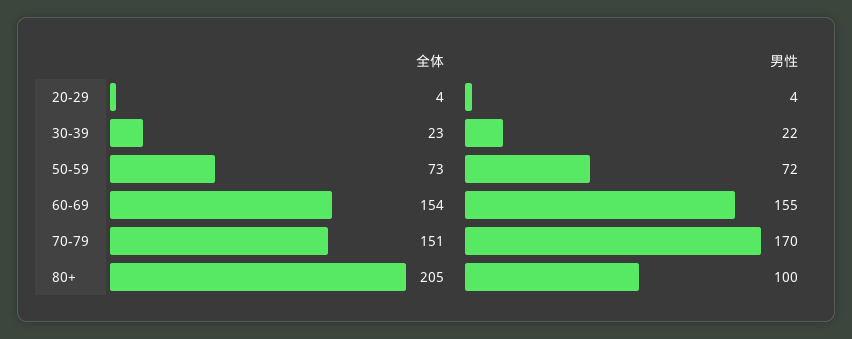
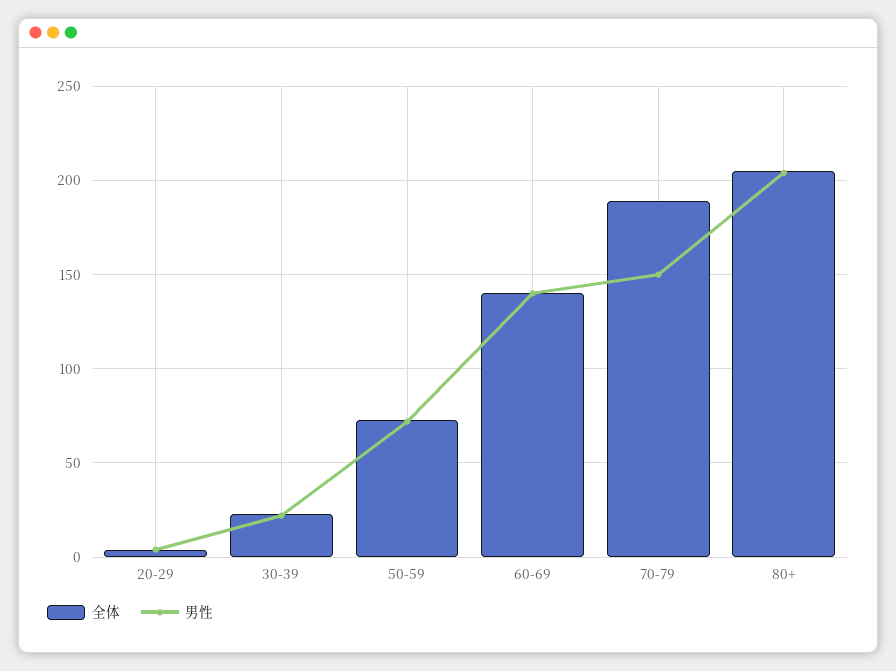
  {
    "全体": {
      "20-29": 4,
      "30-39": 23,
      "50-59": 73,
-     "60-69": 154,
+     "60-69": 140,
-     "70-79": 151,
+     "70-79": 190,
      "80+": 205
    },
    "男性": {
      "20-29": 4,
      "30-39": 22,
      "50-59": 72,
-     "60-69": 155,
+     "60-69": 140,
-     "70-79": 170,
+     "70-79": 150,
-     "80+": 100
+     "80+": 205
    }
  }

